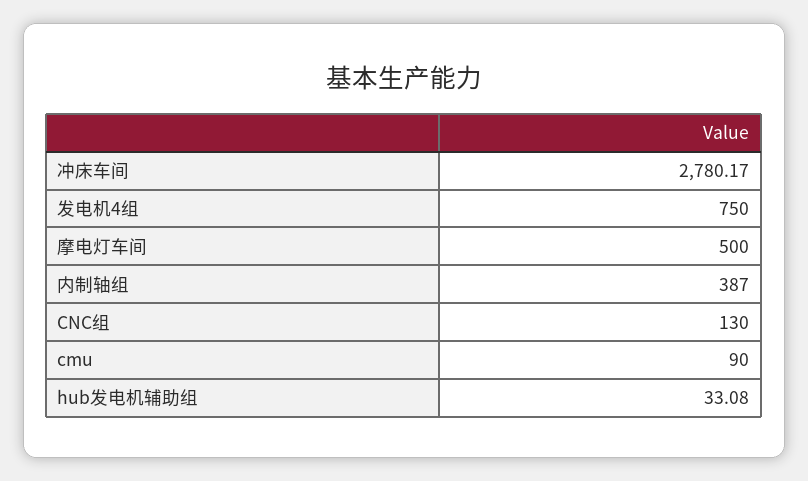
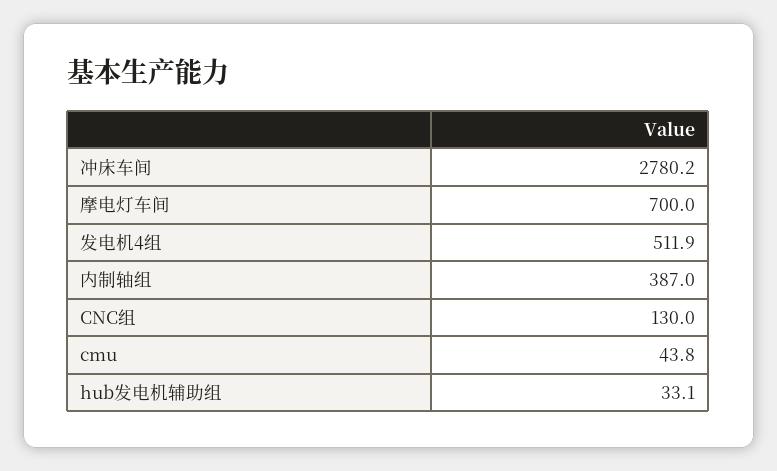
  {
    "冲床车间": 2780.17,
-   "发电机4组": 750,
+   "发电机4组": 511.9,
-   "摩电灯车间": 500,
+   "摩电灯车间": 700,
    "内制轴组": 387,
    "CNC组": 130,
-   "cmu": 90,
+   "cmu": 43.8,
    "hub发电机辅助组": 33.08
  }

